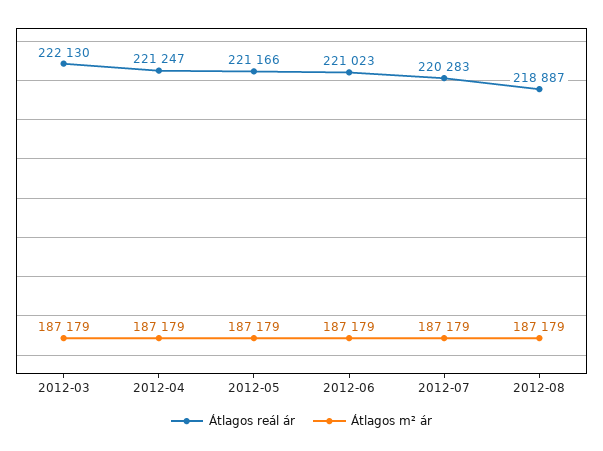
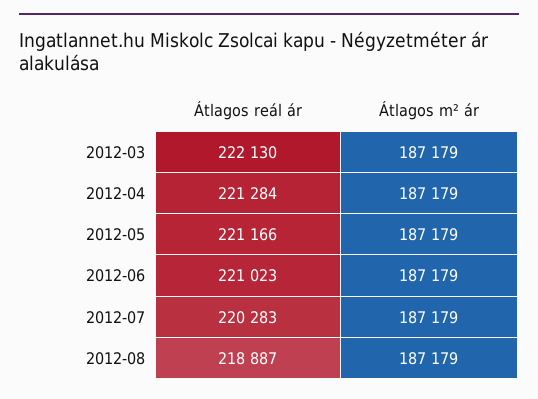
  {
    "Átlagos reál ár": {
      "2012-03": 222130,
-     "2012-04": 221247,
+     "2012-04": 221284,
      "2012-05": 221166,
      "2012-06": 221023,
      "2012-07": 220283,
      "2012-08": 218887
    },
    "Átlagos m² ár": {
      "2012-03": 187179,
      "2012-04": 187179,
      "2012-05": 187179,
      "2012-06": 187179,
      "2012-07": 187179,
      "2012-08": 187179
    }
  }

